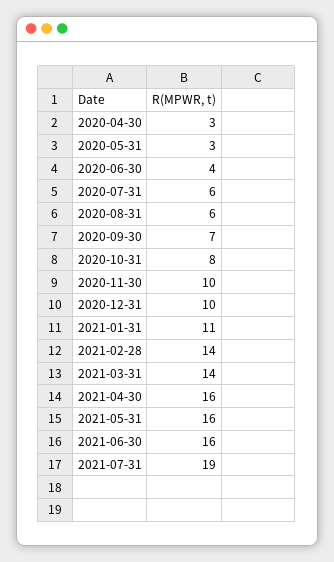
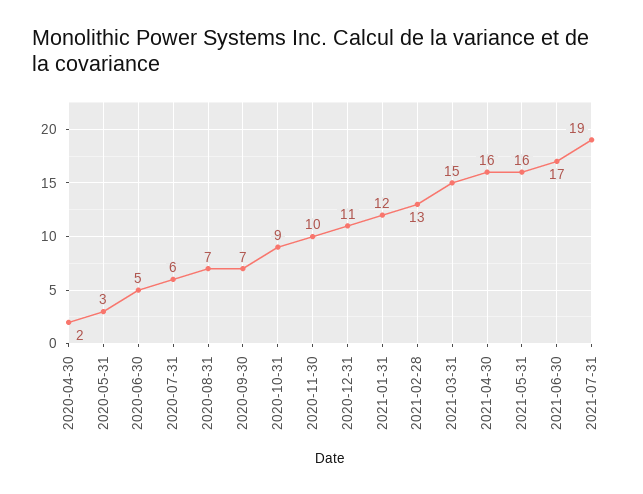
  {
-   "2020-04-30": 3,
+   "2020-04-30": 2,
    "2020-05-31": 3,
-   "2020-06-30": 4,
+   "2020-06-30": 5,
    "2020-07-31": 6,
-   "2020-08-31": 6,
+   "2020-08-31": 7,
    "2020-09-30": 7,
-   "2020-10-31": 8,
+   "2020-10-31": 9,
    "2020-11-30": 10,
-   "2020-12-31": 10,
+   "2020-12-31": 11,
-   "2021-01-31": 11,
+   "2021-01-31": 12,
-   "2021-02-28": 14,
+   "2021-02-28": 13,
-   "2021-03-31": 14,
+   "2021-03-31": 15,
    "2021-04-30": 16,
    "2021-05-31": 16,
-   "2021-06-30": 16,
+   "2021-06-30": 17,
    "2021-07-31": 19
  }

